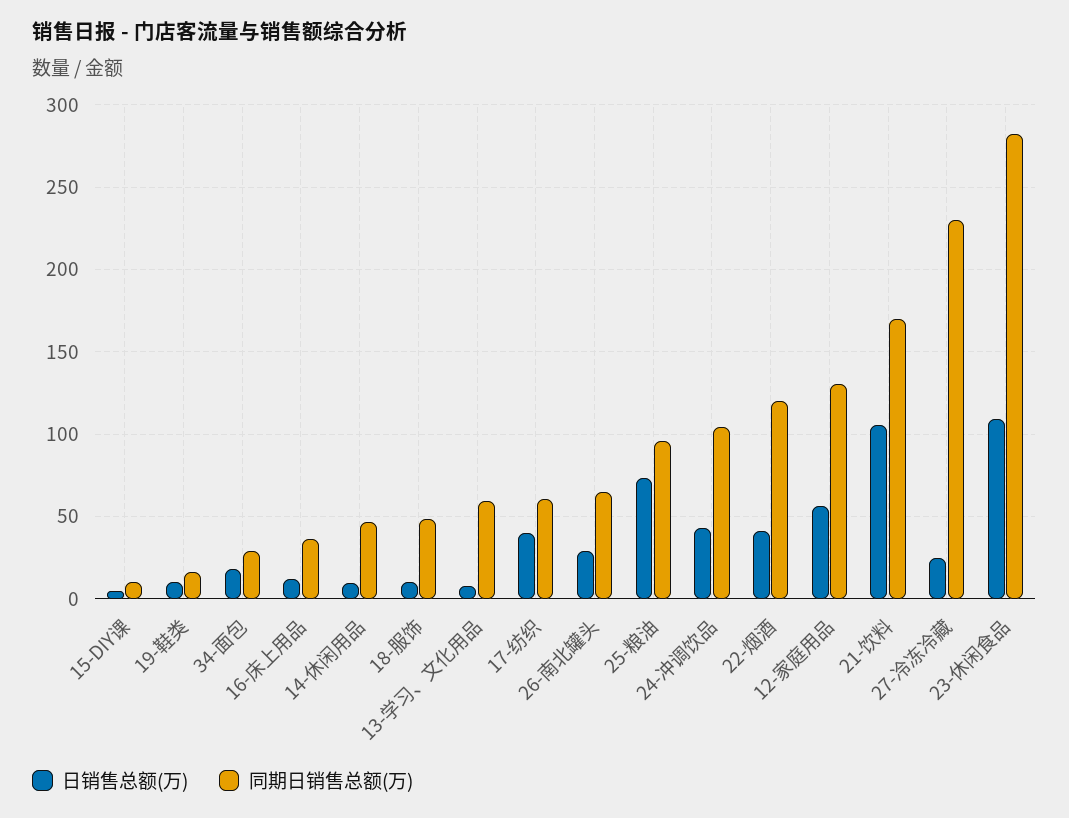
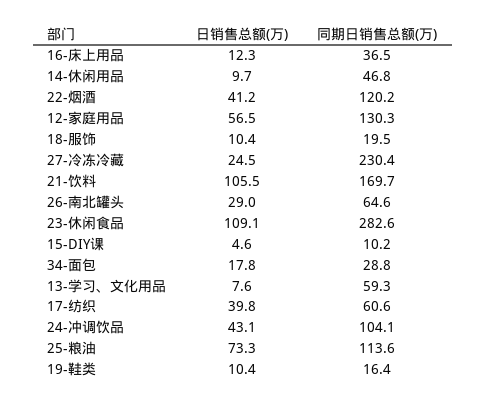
  {
    "日销售总额(万)": {
      "15-DIY课": 4.6,
      "19-鞋类": 10.4,
      "34-面包": 17.8,
      "16-床上用品": 12.3,
      "14-休闲用品": 9.7,
      "18-服饰": 10.4,
      "13-学习、文化用品": 7.6,
      "17-纺织": 39.8,
      "26-南北罐头": 29,
      "25-粮油": 73.3,
      "24-冲调饮品": 43.1,
      "22-烟酒": 41.2,
      "12-家庭用品": 56.5,
      "21-饮料": 105.5,
      "27-冷冻冷藏": 24.5,
      "23-休闲食品": 109.1
    },
    "同期日销售总额(万)": {
      "15-DIY课": 10.2,
      "19-鞋类": 16.4,
      "34-面包": 28.8,
      "16-床上用品": 36.5,
      "14-休闲用品": 46.8,
-     "18-服饰": 50,
+     "18-服饰": 19.5,
      "13-学习、文化用品": 59.3,
      "17-纺织": 60.6,
      "26-南北罐头": 64.6,
-     "25-粮油": 95,
+     "25-粮油": 113.6,
      "24-冲调饮品": 104.1,
      "22-烟酒": 120.2,
      "12-家庭用品": 130.3,
      "21-饮料": 169.7,
      "27-冷冻冷藏": 230.4,
      "23-休闲食品": 282.6
    }
  }

